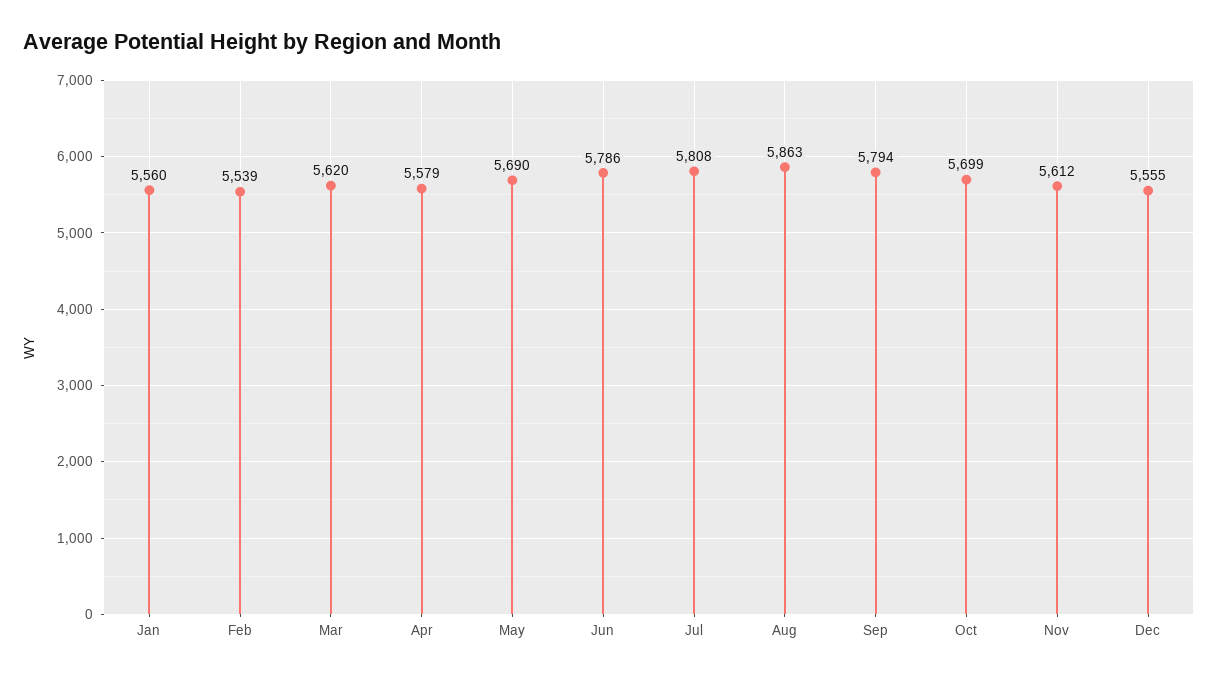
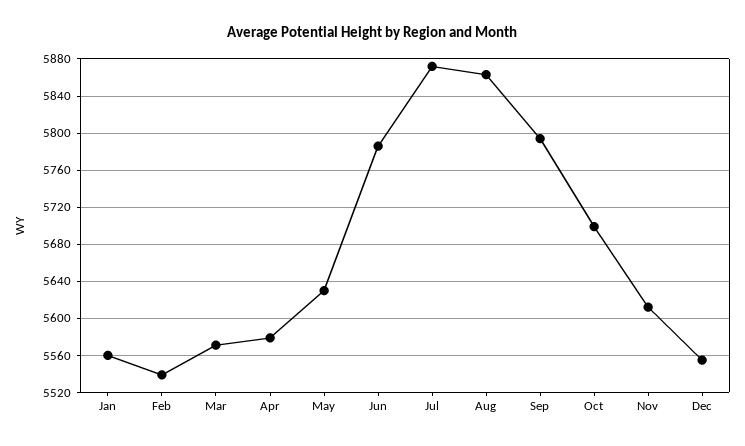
  {
    "Jan": 5560,
    "Feb": 5539,
-   "Mar": 5620,
+   "Mar": 5570,
    "Apr": 5579,
-   "May": 5690,
+   "May": 5630,
    "Jun": 5786,
-   "Jul": 5808,
+   "Jul": 5870,
    "Aug": 5863,
    "Sep": 5794,
    "Oct": 5699,
    "Nov": 5612,
    "Dec": 5555
  }

